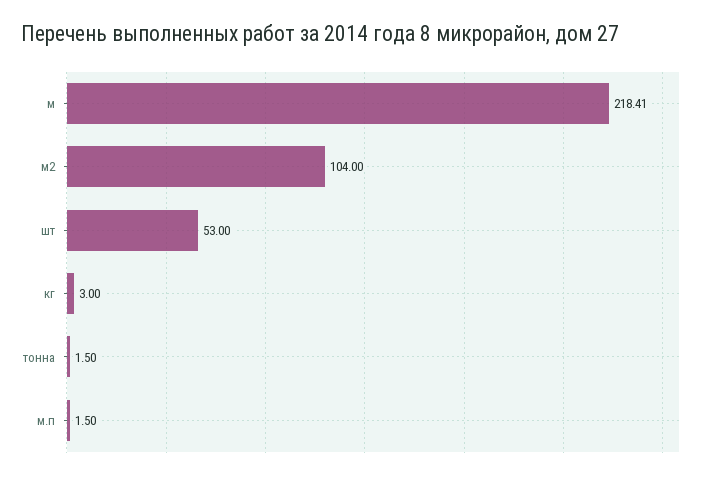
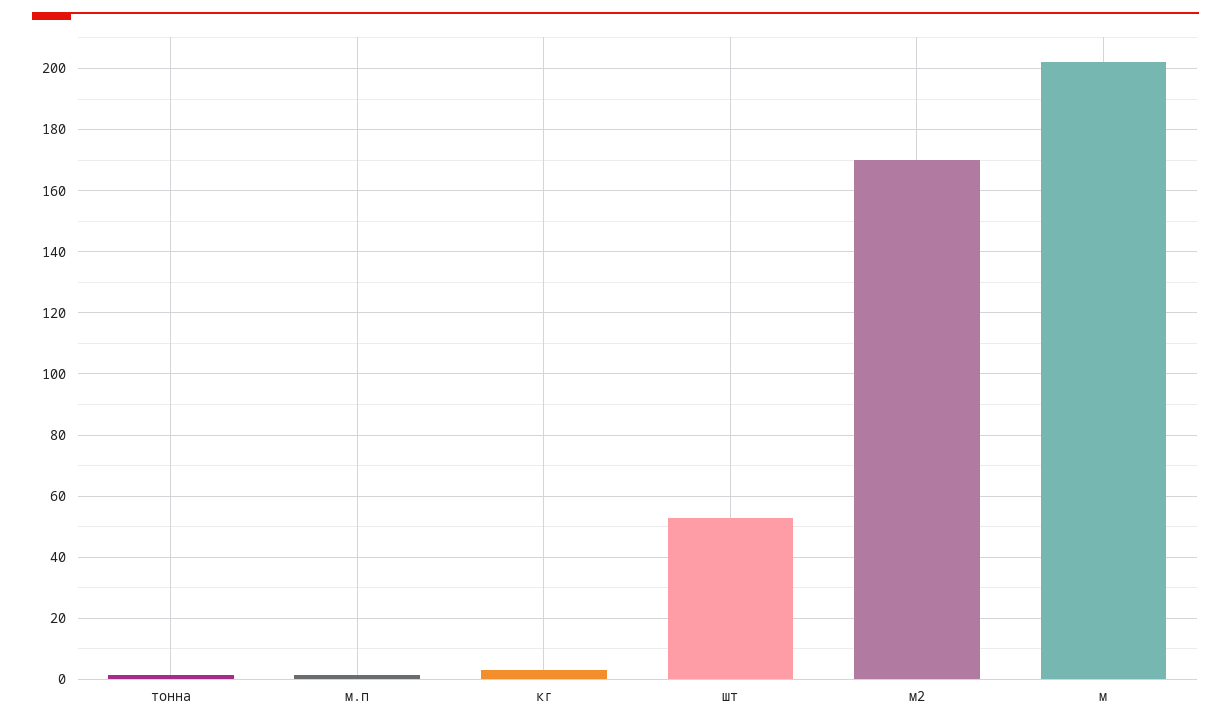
  {
-   "м": 218.41,
+   "м": 202,
-   "м2": 104,
+   "м2": 170,
    "шт": 53,
    "кг": 3,
    "тонна": 1.5,
    "м.п": 1.5
  }

